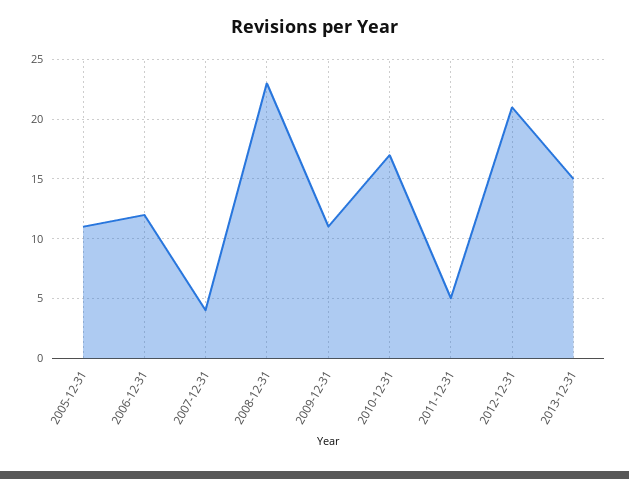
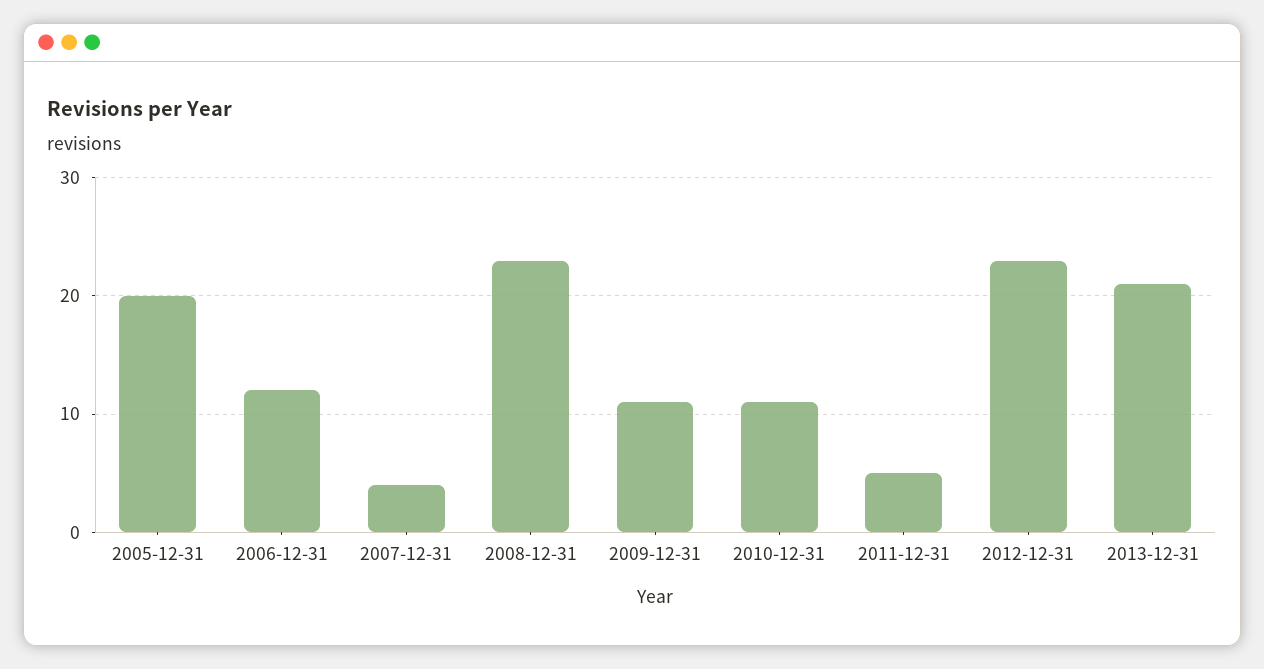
  {
-   "2005-12-31": 11,
+   "2005-12-31": 20,
    "2006-12-31": 12,
    "2007-12-31": 4,
    "2008-12-31": 23,
    "2009-12-31": 11,
-   "2010-12-31": 17,
+   "2010-12-31": 11,
    "2011-12-31": 5,
-   "2012-12-31": 21,
+   "2012-12-31": 23,
-   "2013-12-31": 15
+   "2013-12-31": 21
  }

